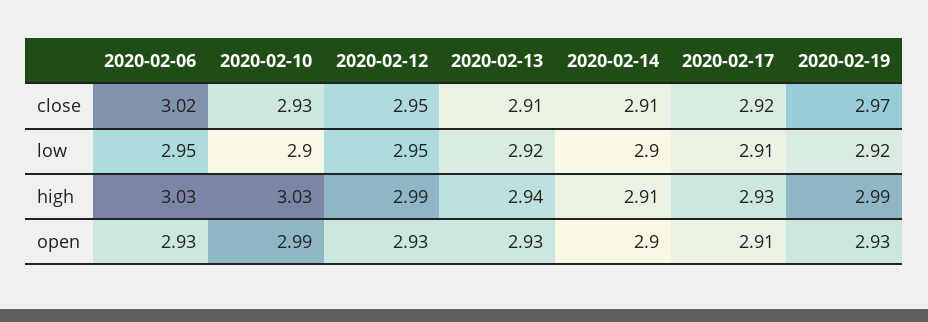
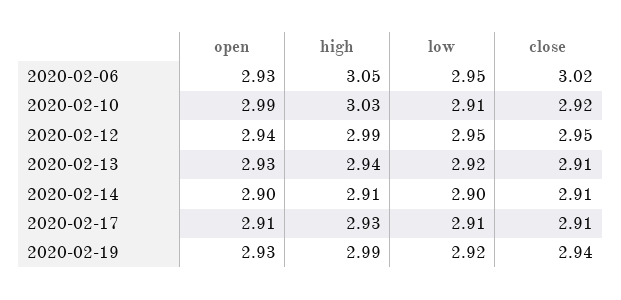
  {
    "2020-02-06": {
      "close": 3.02,
      "low": 2.95,
-     "high": 3.03,
+     "high": 3.05,
      "open": 2.93
    },
    "2020-02-10": {
-     "close": 2.93,
+     "close": 2.92,
-     "low": 2.9,
+     "low": 2.91,
      "high": 3.03,
      "open": 2.99
    },
    "2020-02-12": {
      "close": 2.95,
      "low": 2.95,
      "high": 2.99,
-     "open": 2.93
+     "open": 2.94
    },
    "2020-02-13": {
      "close": 2.91,
      "low": 2.92,
      "high": 2.94,
      "open": 2.93
    },
    "2020-02-14": {
      "close": 2.91,
      "low": 2.9,
      "high": 2.91,
      "open": 2.9
    },
    "2020-02-17": {
-     "close": 2.92,
+     "close": 2.91,
      "low": 2.91,
      "high": 2.93,
      "open": 2.91
    },
    "2020-02-19": {
-     "close": 2.97,
+     "close": 2.94,
      "low": 2.92,
      "high": 2.99,
      "open": 2.93
    }
  }

